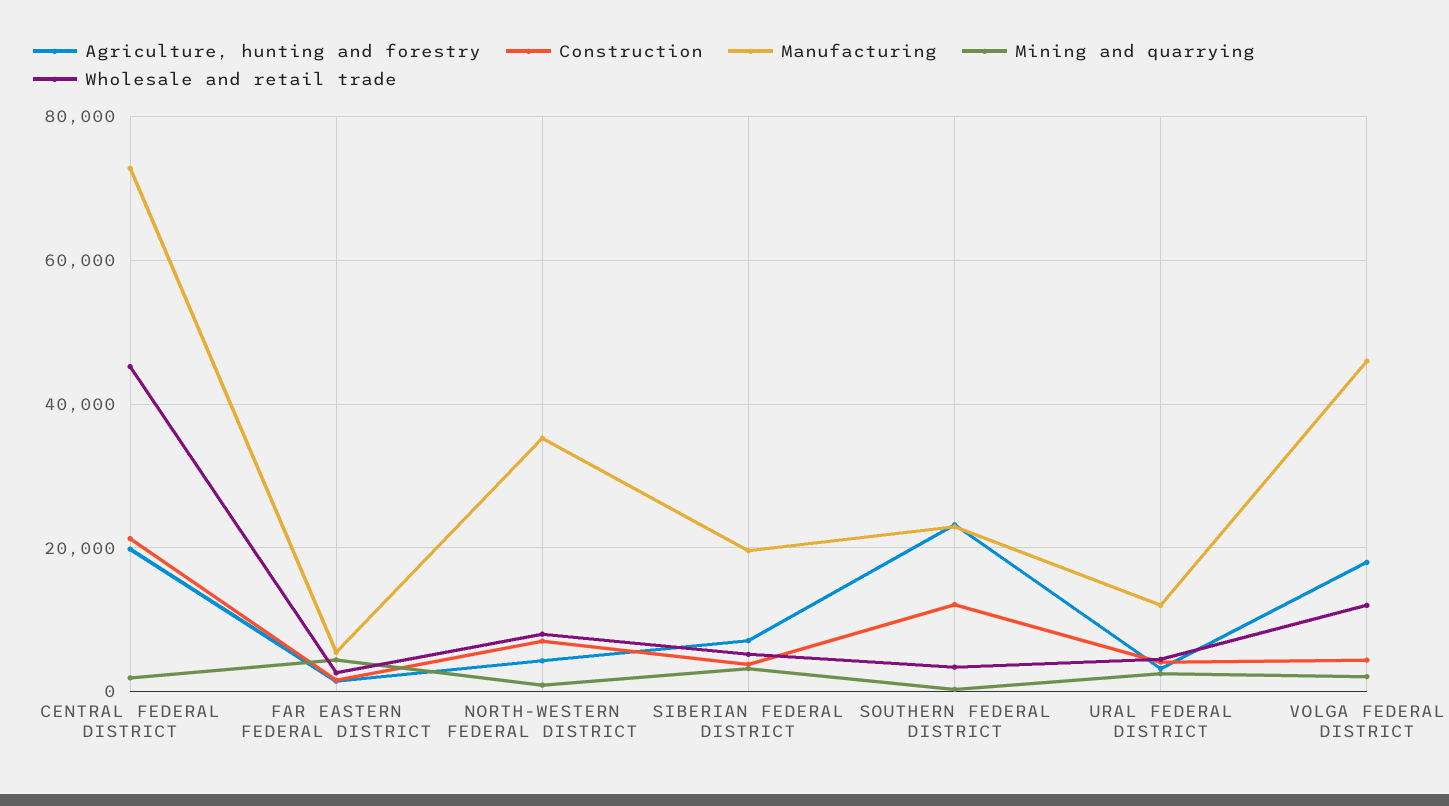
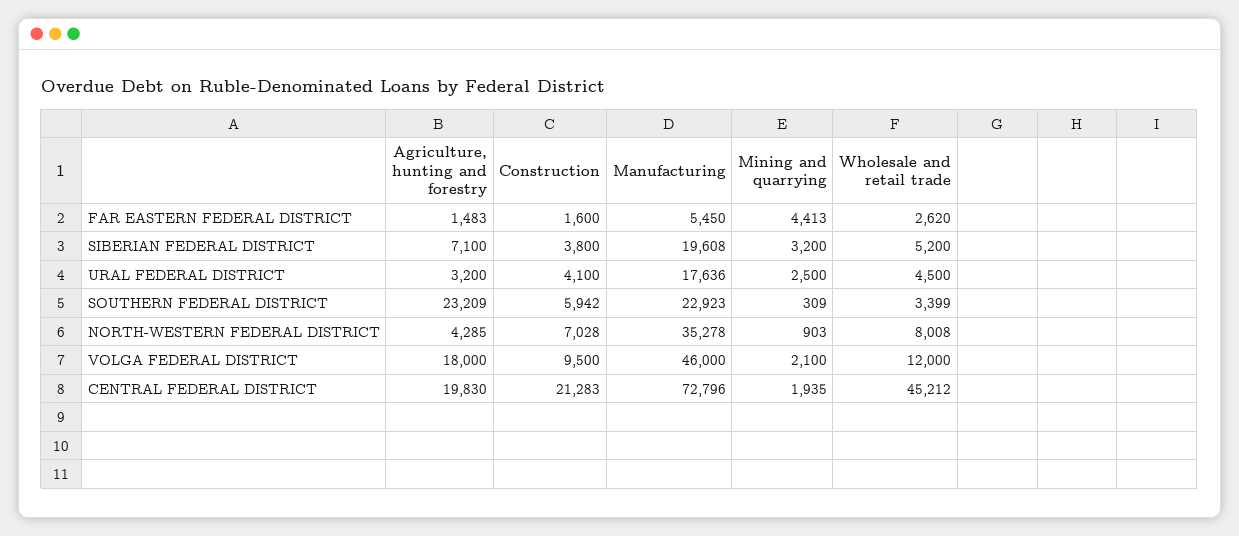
  {
    "Agriculture, hunting and forestry": {
      "CENTRAL FEDERAL DISTRICT": 19830,
      "FAR EASTERN FEDERAL DISTRICT": 1483,
      "NORTH-WESTERN FEDERAL DISTRICT": 4285,
      "SIBERIAN FEDERAL DISTRICT": 7100,
      "SOUTHERN FEDERAL DISTRICT": 23209,
      "URAL FEDERAL DISTRICT": 3200,
      "VOLGA FEDERAL DISTRICT": 18000
    },
    "Construction": {
      "CENTRAL FEDERAL DISTRICT": 21283,
      "FAR EASTERN FEDERAL DISTRICT": 1600,
      "NORTH-WESTERN FEDERAL DISTRICT": 7028,
      "SIBERIAN FEDERAL DISTRICT": 3800,
-     "SOUTHERN FEDERAL DISTRICT": 12000,
+     "SOUTHERN FEDERAL DISTRICT": 5942,
      "URAL FEDERAL DISTRICT": 4100,
-     "VOLGA FEDERAL DISTRICT": 4000
+     "VOLGA FEDERAL DISTRICT": 9500
    },
    "Manufacturing": {
      "CENTRAL FEDERAL DISTRICT": 72796,
      "FAR EASTERN FEDERAL DISTRICT": 5450,
      "NORTH-WESTERN FEDERAL DISTRICT": 35278,
      "SIBERIAN FEDERAL DISTRICT": 19608,
      "SOUTHERN FEDERAL DISTRICT": 22923,
-     "URAL FEDERAL DISTRICT": 12000,
+     "URAL FEDERAL DISTRICT": 17636,
      "VOLGA FEDERAL DISTRICT": 46000
    },
    "Mining and quarrying": {
      "CENTRAL FEDERAL DISTRICT": 1935,
      "FAR EASTERN FEDERAL DISTRICT": 4413,
      "NORTH-WESTERN FEDERAL DISTRICT": 903,
      "SIBERIAN FEDERAL DISTRICT": 3200,
      "SOUTHERN FEDERAL DISTRICT": 309,
      "URAL FEDERAL DISTRICT": 2500,
      "VOLGA FEDERAL DISTRICT": 2100
    },
    "Wholesale and retail trade": {
      "CENTRAL FEDERAL DISTRICT": 45212,
      "FAR EASTERN FEDERAL DISTRICT": 2620,
      "NORTH-WESTERN FEDERAL DISTRICT": 8008,
      "SIBERIAN FEDERAL DISTRICT": 5200,
      "SOUTHERN FEDERAL DISTRICT": 3399,
      "URAL FEDERAL DISTRICT": 4500,
      "VOLGA FEDERAL DISTRICT": 12000
    }
  }

